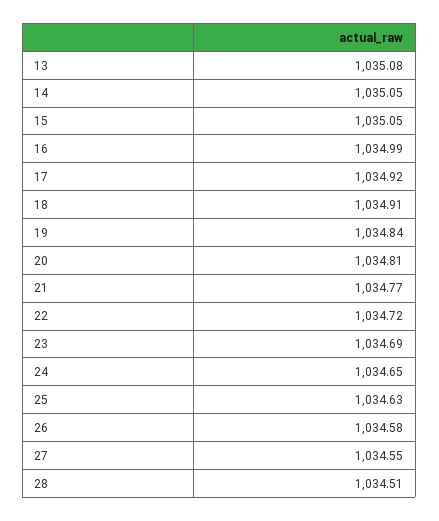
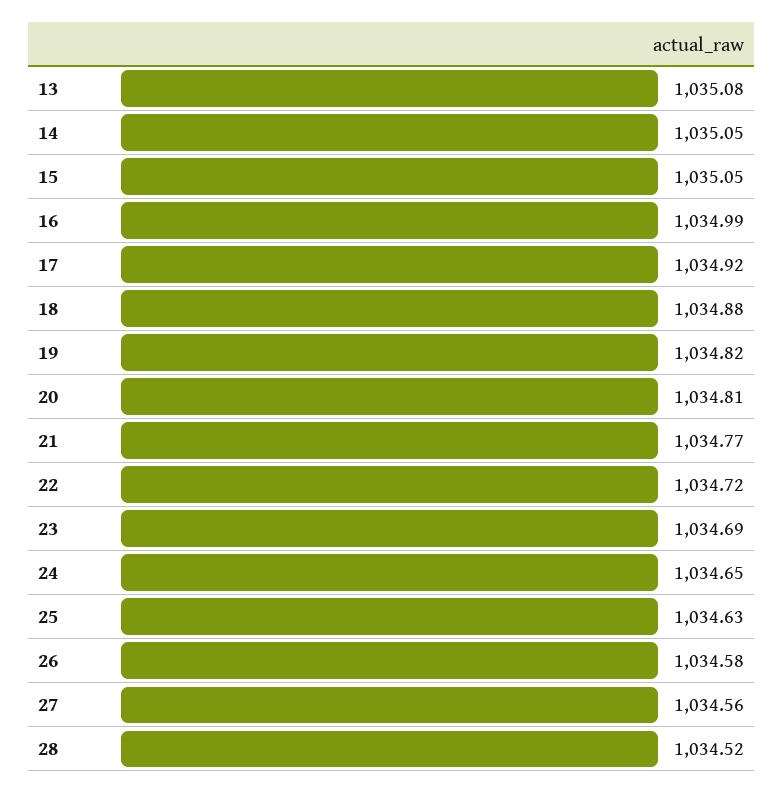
  {
    "13": 1035.08,
    "14": 1035.05,
    "15": 1035.05,
    "16": 1034.99,
    "17": 1034.92,
-   "18": 1034.91,
+   "18": 1034.88,
-   "19": 1034.84,
+   "19": 1034.82,
    "20": 1034.81,
    "21": 1034.77,
    "22": 1034.72,
    "23": 1034.69,
    "24": 1034.65,
    "25": 1034.63,
    "26": 1034.58,
-   "27": 1034.55,
+   "27": 1034.56,
-   "28": 1034.51
+   "28": 1034.52
  }

